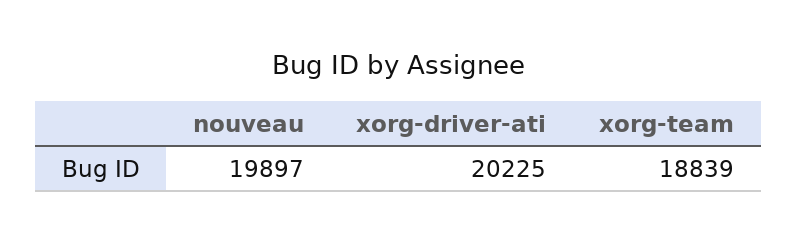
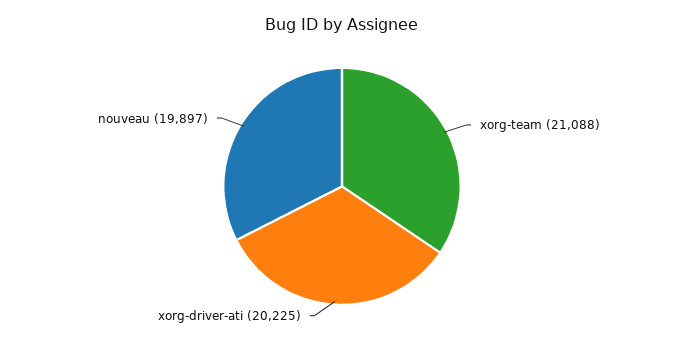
  {
    "nouveau": 19897,
    "xorg-driver-ati": 20225,
-   "xorg-team": 18839
+   "xorg-team": 21088
  }

